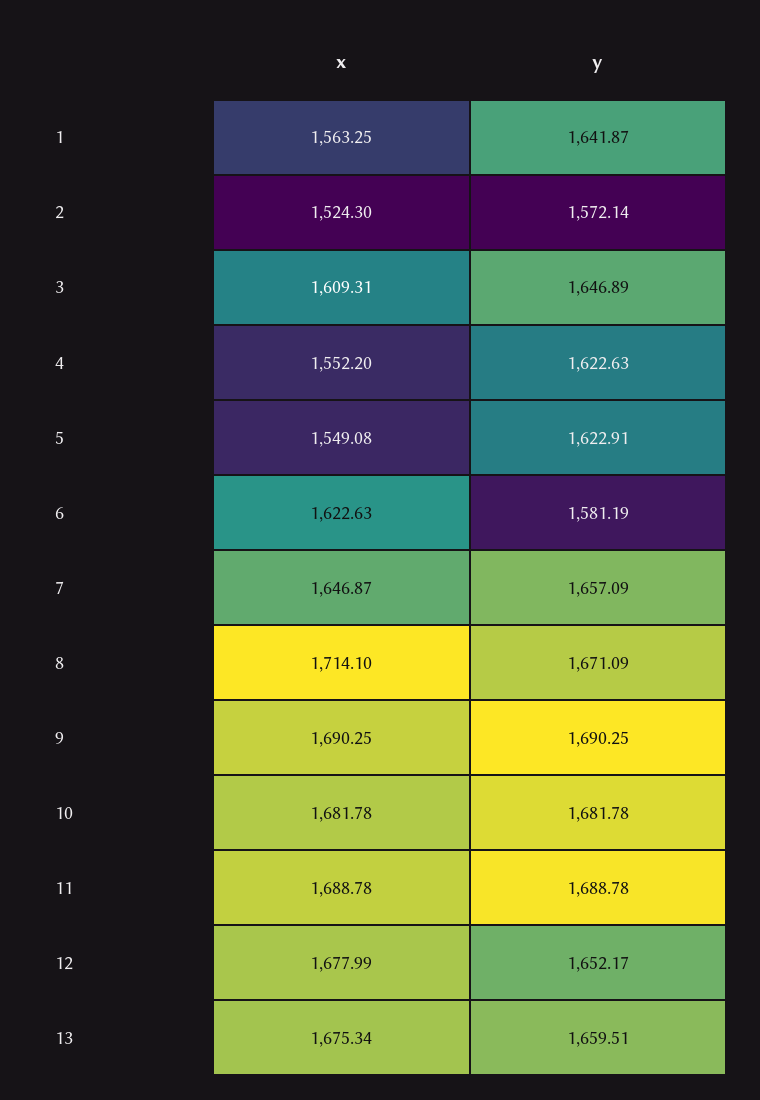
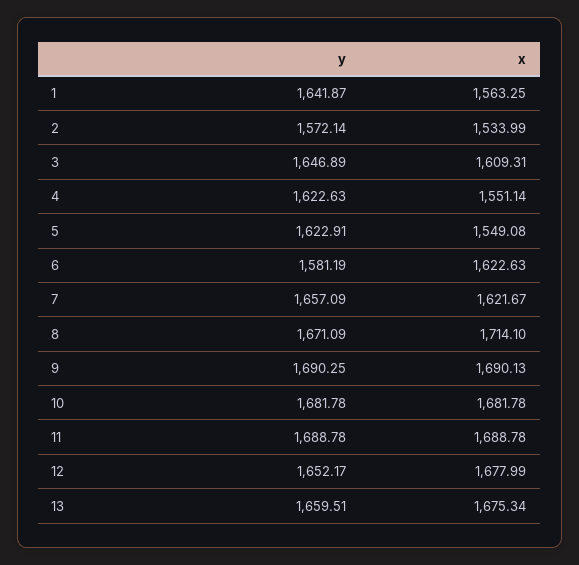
  {
    "x": {
      "1": 1563.25,
-     "2": 1524.3,
+     "2": 1533.99,
      "3": 1609.31,
-     "4": 1552.2,
+     "4": 1551.14,
      "5": 1549.08,
      "6": 1622.63,
-     "7": 1646.87,
+     "7": 1621.67,
      "8": 1714.1,
-     "9": 1690.25,
+     "9": 1690.13,
      "10": 1681.78,
      "11": 1688.78,
      "12": 1677.99,
      "13": 1675.34
    },
    "y": {
      "1": 1641.87,
      "2": 1572.14,
      "3": 1646.89,
      "4": 1622.63,
      "5": 1622.91,
      "6": 1581.19,
      "7": 1657.09,
      "8": 1671.09,
      "9": 1690.25,
      "10": 1681.78,
      "11": 1688.78,
      "12": 1652.17,
      "13": 1659.51
    }
  }

